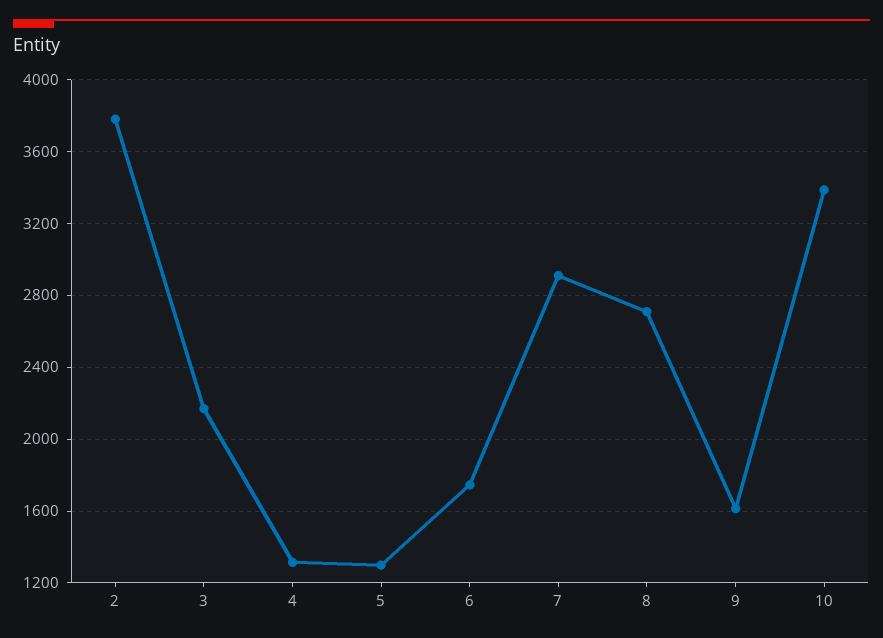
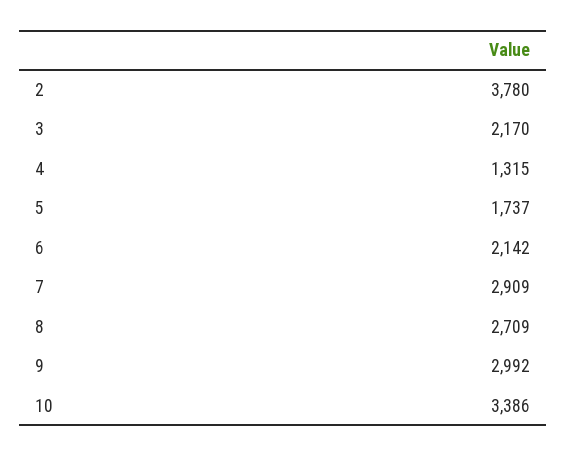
  {
    "2": 3780,
    "3": 2170,
    "4": 1315,
-   "5": 1300,
+   "5": 1737,
-   "6": 1750,
+   "6": 2142,
    "7": 2909,
    "8": 2709,
-   "9": 1600,
+   "9": 2992,
    "10": 3386
  }

